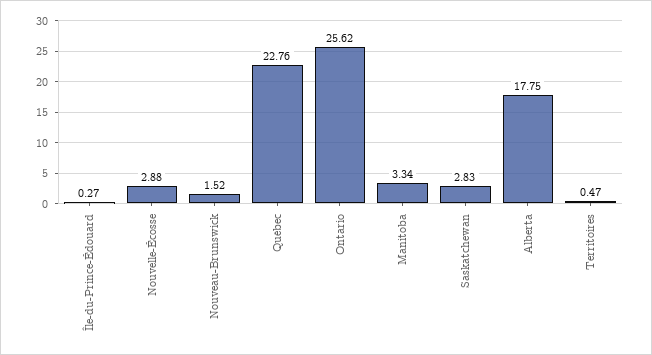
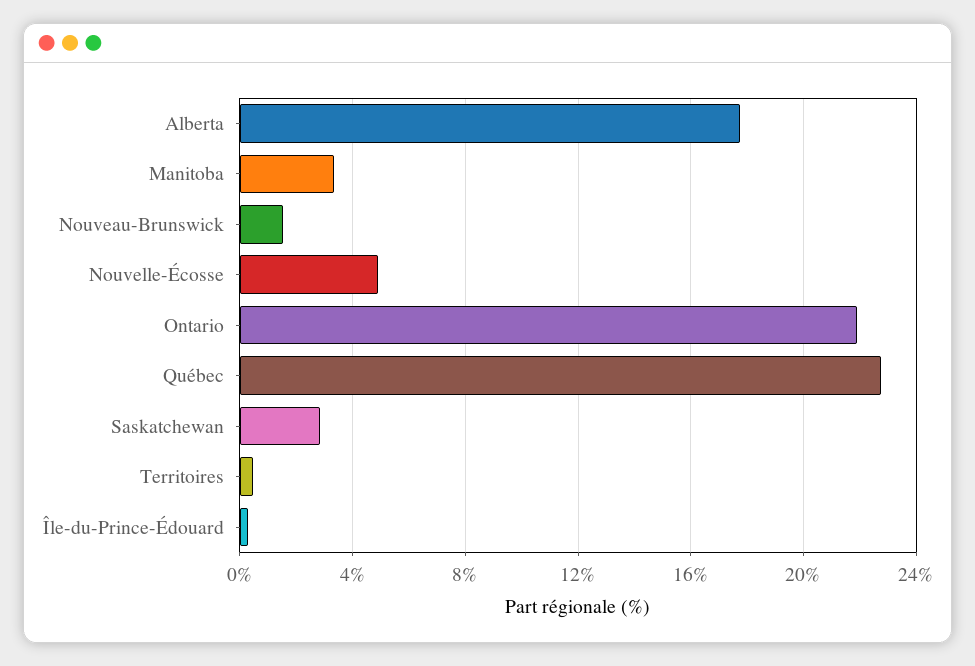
  {
    "Île-du-Prince-Édouard": 0.27,
-   "Nouvelle-Écosse": 2.88,
+   "Nouvelle-Écosse": 5,
    "Nouveau-Brunswick": 1.52,
    "Québec": 22.76,
-   "Ontario": 25.62,
+   "Ontario": 22,
    "Manitoba": 3.34,
    "Saskatchewan": 2.83,
    "Alberta": 17.75,
    "Territoires": 0.47
  }

